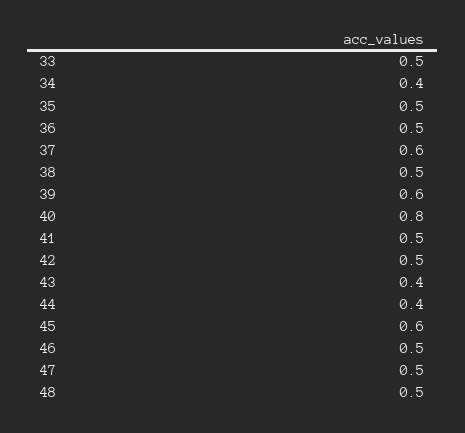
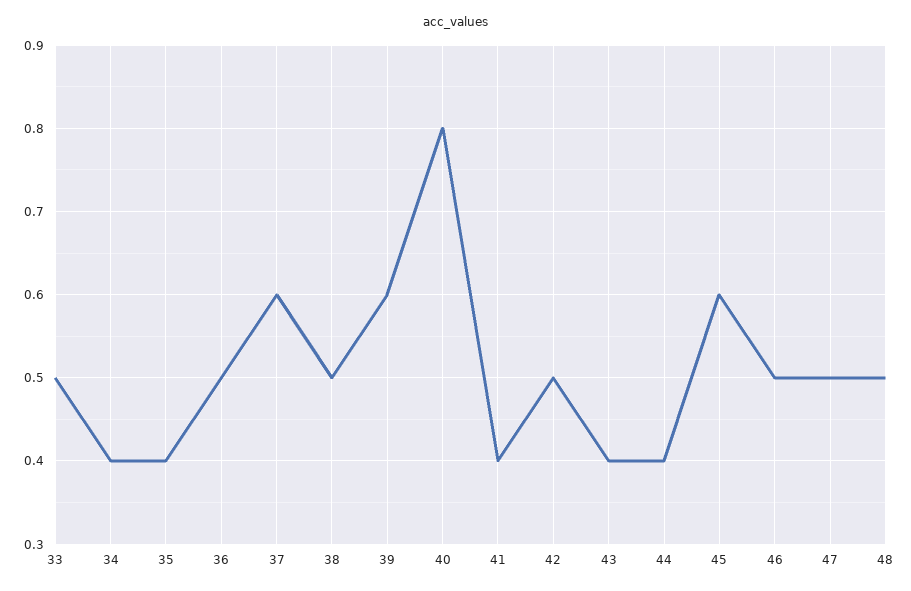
  {
    "33": 0.5,
    "34": 0.4,
-   "35": 0.5,
+   "35": 0.4,
    "36": 0.5,
    "37": 0.6,
    "38": 0.5,
    "39": 0.6,
    "40": 0.8,
-   "41": 0.5,
+   "41": 0.4,
    "42": 0.5,
    "43": 0.4,
    "44": 0.4,
    "45": 0.6,
    "46": 0.5,
    "47": 0.5,
    "48": 0.5
  }

